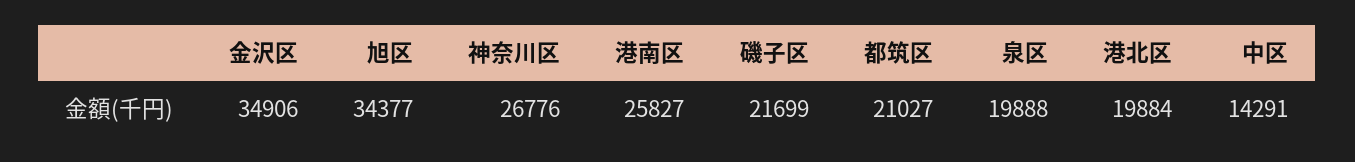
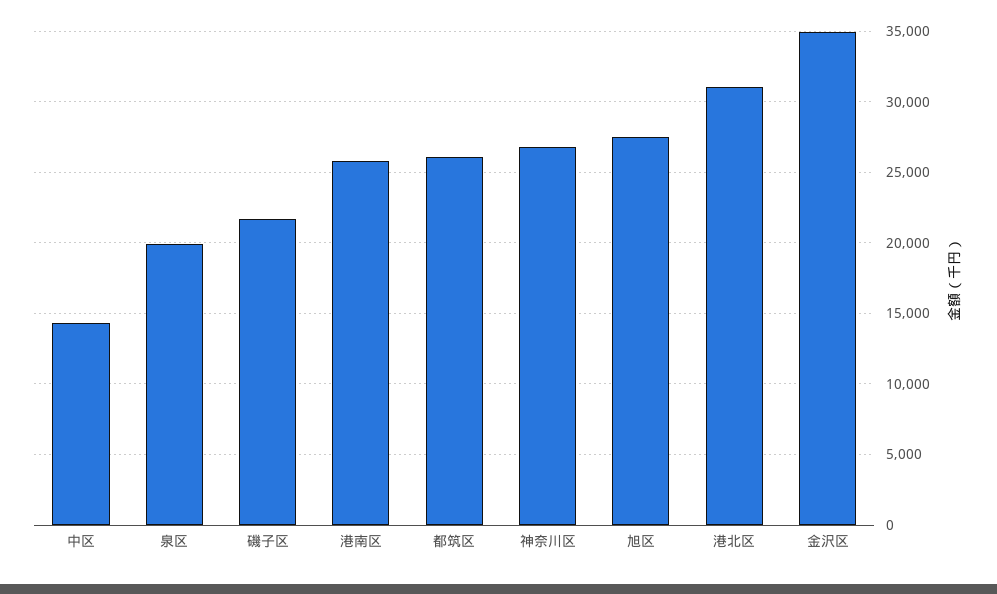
  {
    "金沢区": 34906,
-   "旭区": 34377,
+   "旭区": 27500,
    "神奈川区": 26776,
    "港南区": 25827,
    "磯子区": 21699,
-   "都筑区": 21027,
+   "都筑区": 26000,
    "泉区": 19888,
-   "港北区": 19884,
+   "港北区": 31000,
    "中区": 14291
  }

